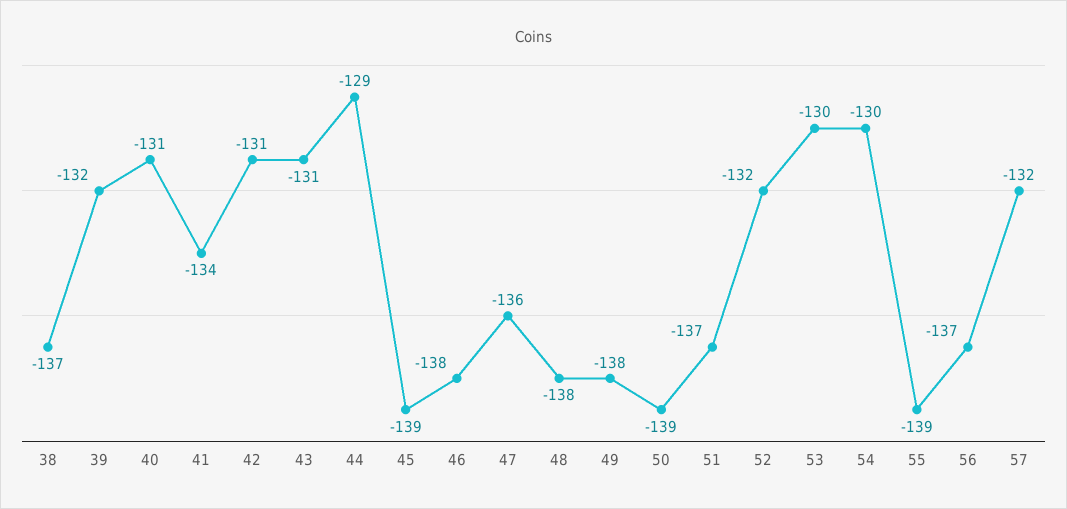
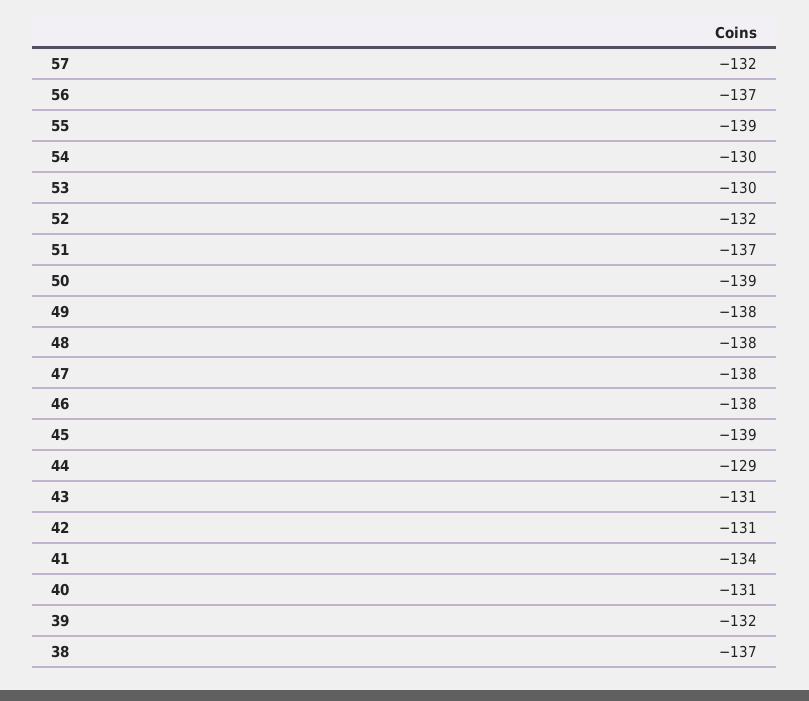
  {
    "38": -137,
    "39": -132,
    "40": -131,
    "41": -134,
    "42": -131,
    "43": -131,
    "44": -129,
    "45": -139,
    "46": -138,
-   "47": -136,
+   "47": -138,
    "48": -138,
    "49": -138,
    "50": -139,
    "51": -137,
    "52": -132,
    "53": -130,
    "54": -130,
    "55": -139,
    "56": -137,
    "57": -132
  }

